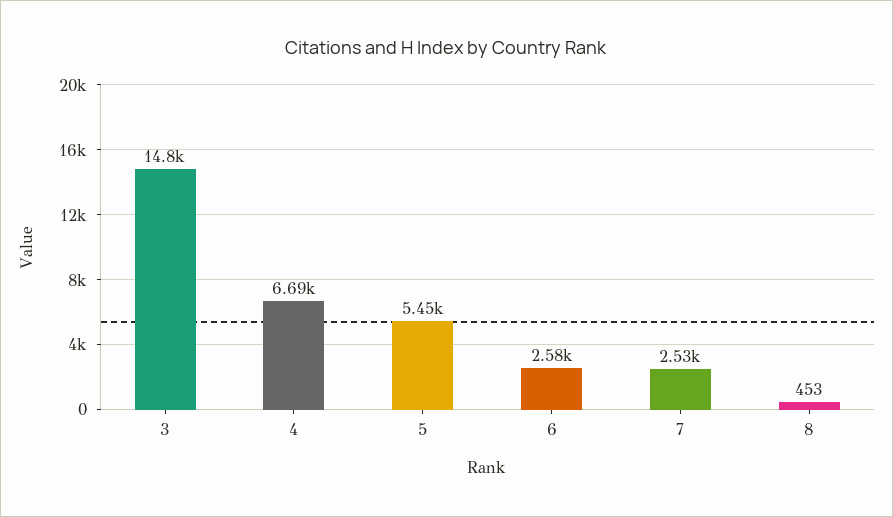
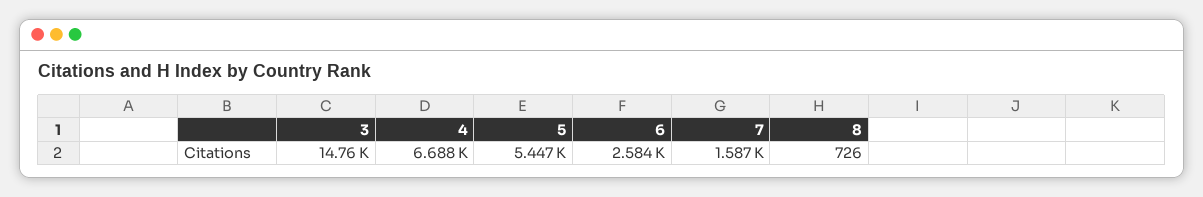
  {
    "3": 14760,
    "4": 6688,
    "5": 5447,
    "6": 2584,
-   "7": 2530,
+   "7": 1587,
-   "8": 453
+   "8": 726
  }

